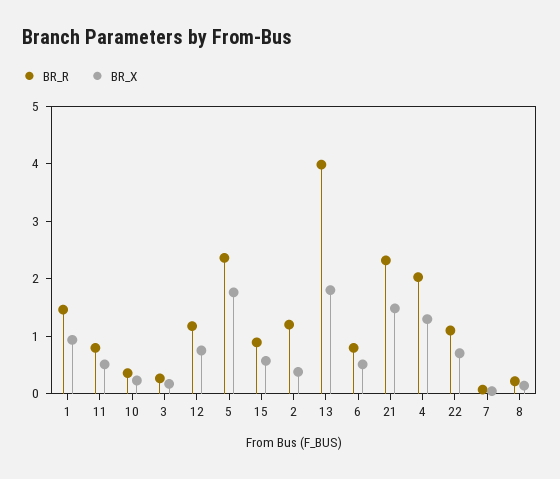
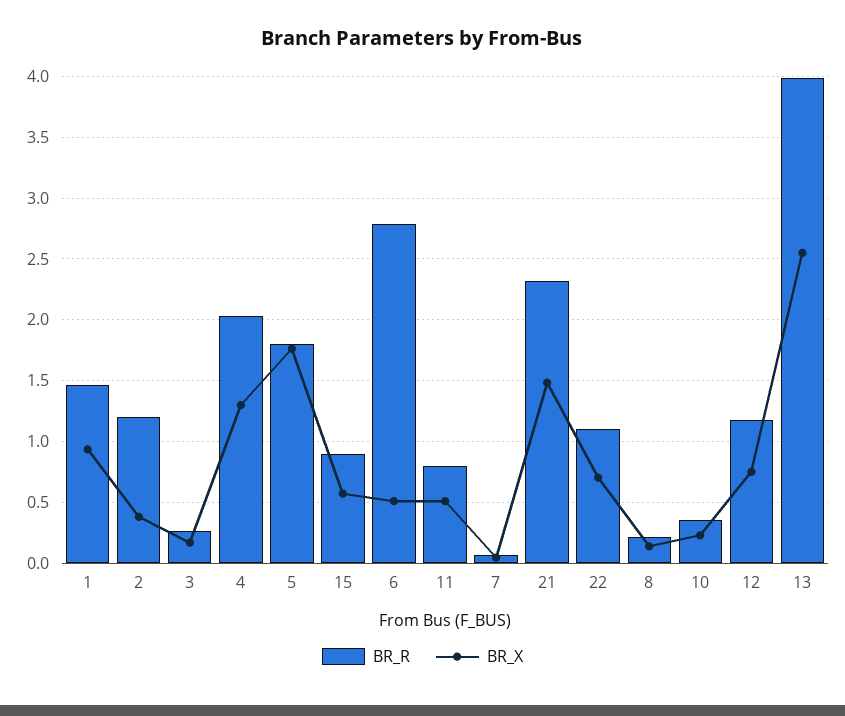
  {
    "BR_R": {
      "1": 1.45,
      "11": 0.8,
      "10": 0.35,
      "3": 0.25,
      "12": 1.15,
-     "5": 2.4,
+     "5": 1.8,
      "15": 0.9,
      "2": 1.2,
      "13": 4,
-     "6": 0.8,
+     "6": 2.8,
      "21": 2.3,
      "4": 2.05,
      "22": 1.1,
      "7": 0.05,
      "8": 0.2
    },
    "BR_X": {
      "1": 0.95,
      "11": 0.5,
      "10": 0.25,
      "3": 0.15,
      "12": 0.75,
      "5": 1.75,
      "15": 0.55,
      "2": 0.4,
-     "13": 1.8,
+     "13": 2.55,
      "6": 0.5,
      "21": 1.5,
      "4": 1.3,
      "22": 0.7,
      "7": 0.05,
      "8": 0.15
    }
  }

